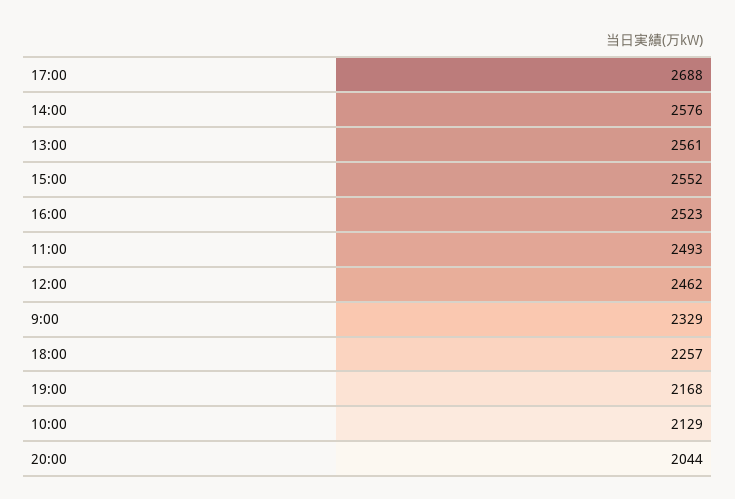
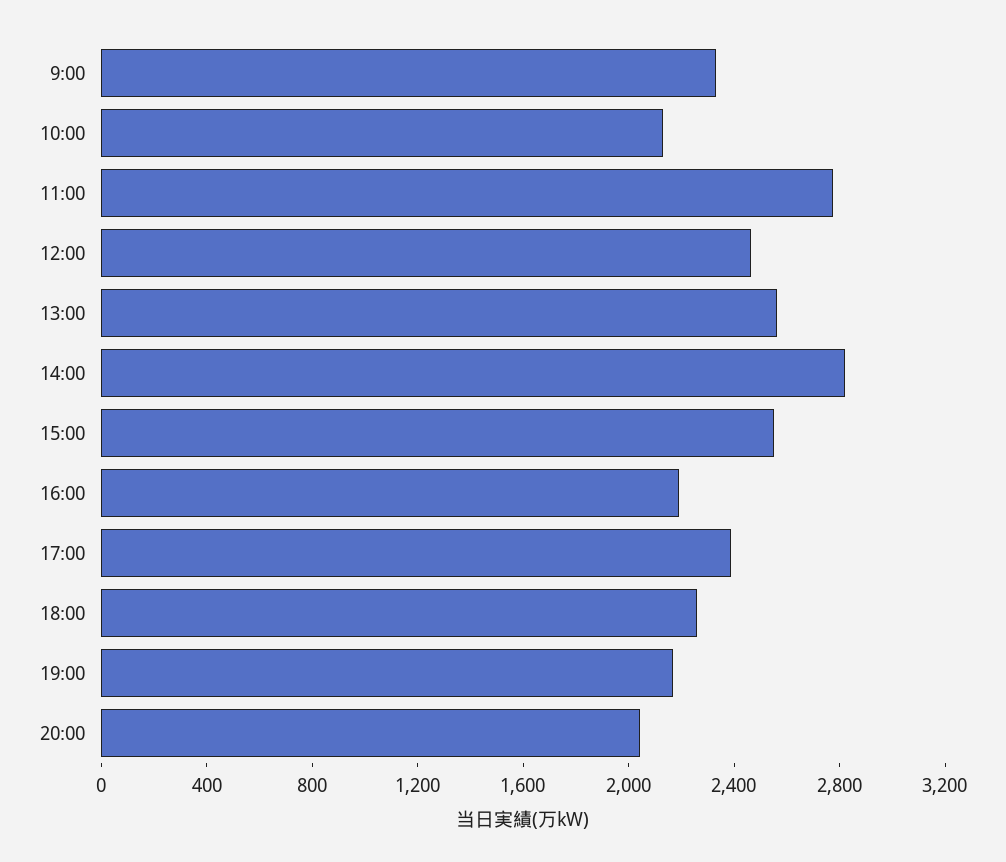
  {
-   "17:00": 2688,
+   "17:00": 2400,
-   "14:00": 2576,
+   "14:00": 2800,
    "13:00": 2561,
    "15:00": 2552,
-   "16:00": 2523,
+   "16:00": 2200,
-   "11:00": 2493,
+   "11:00": 2800,
    "12:00": 2462,
    "9:00": 2329,
    "18:00": 2257,
    "19:00": 2168,
    "10:00": 2129,
    "20:00": 2044
  }

